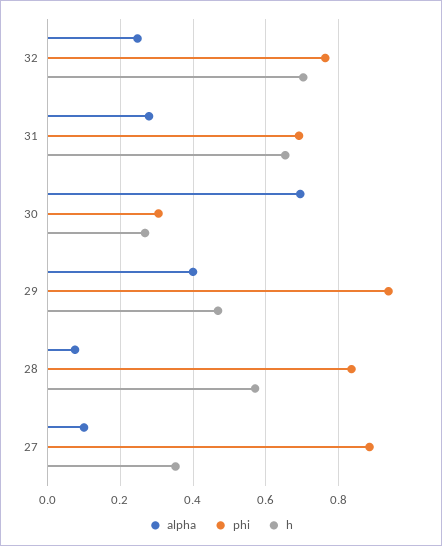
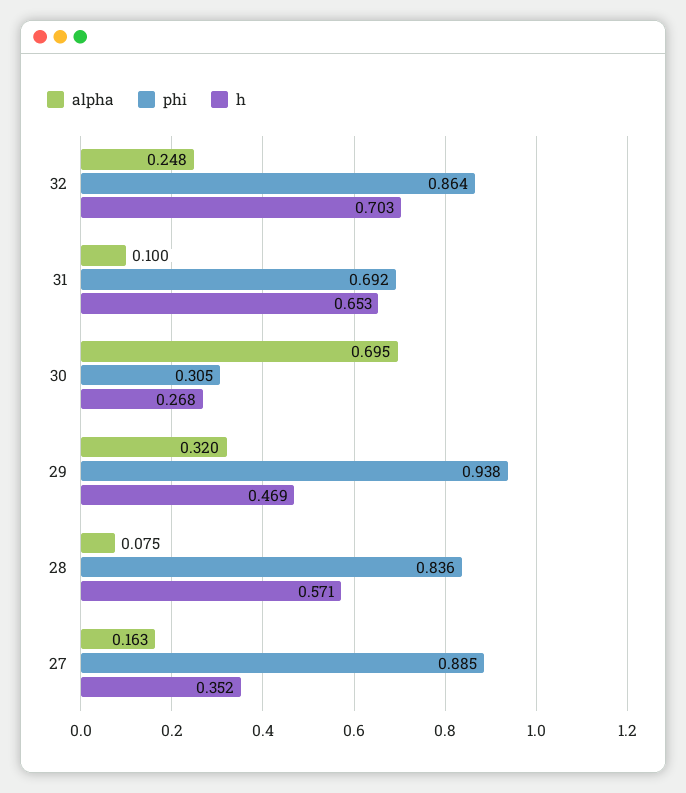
  {
    "alpha": {
      "32": 0.248,
-     "31": 0.28,
+     "31": 0.1,
      "30": 0.695,
-     "29": 0.4,
+     "29": 0.32,
      "28": 0.075,
-     "27": 0.1
+     "27": 0.163
    },
    "phi": {
-     "32": 0.76,
+     "32": 0.864,
      "31": 0.692,
      "30": 0.305,
      "29": 0.938,
      "28": 0.836,
      "27": 0.885
    },
    "h": {
      "32": 0.703,
      "31": 0.653,
      "30": 0.268,
      "29": 0.469,
      "28": 0.571,
      "27": 0.352
    }
  }

